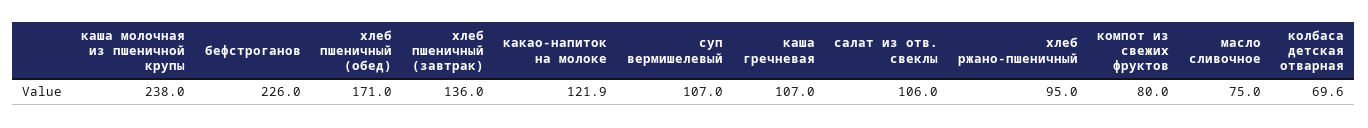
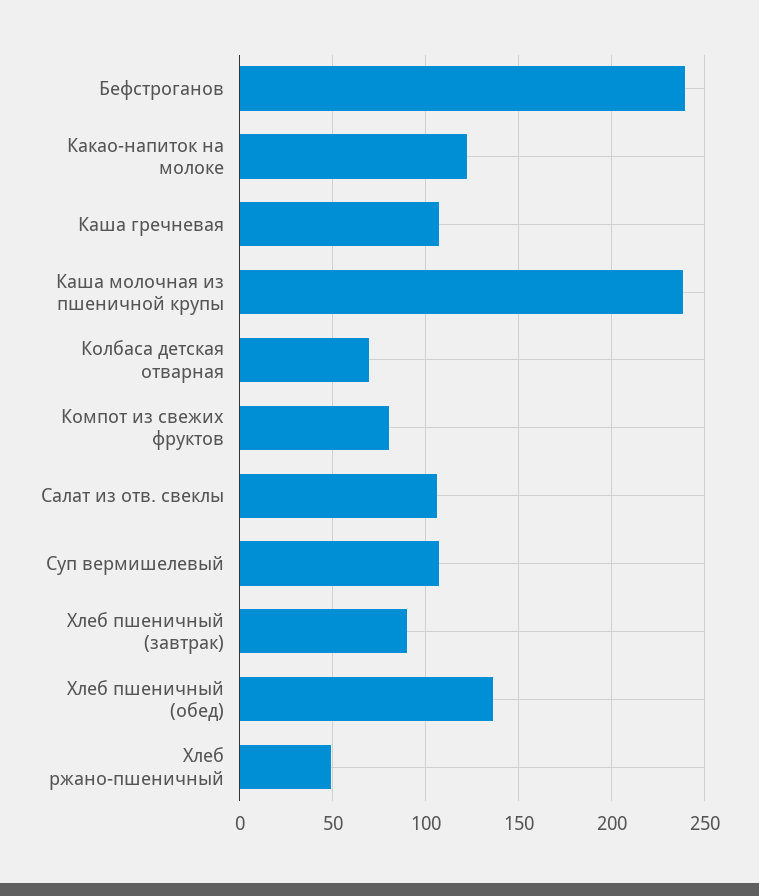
  {
    "каша молочная из пшеничной крупы": 238,
-   "бефстроганов": 226,
+   "бефстроганов": 240,
-   "хлеб пшеничный (обед)": 171,
+   "хлеб пшеничный (обед)": 135,
-   "хлеб пшеничный (завтрак)": 136,
+   "хлеб пшеничный (завтрак)": 90,
    "какао-напиток на молоке": 121.9,
    "суп вермишелевый": 107,
    "каша гречневая": 107,
    "салат из отв. свеклы": 106,
-   "хлеб ржано-пшеничный": 95,
+   "хлеб ржано-пшеничный": 50,
    "компот из свежих фруктов": 80,
-   "масло сливочное": 75,
    "колбаса детская отварная": 69.6
  }

